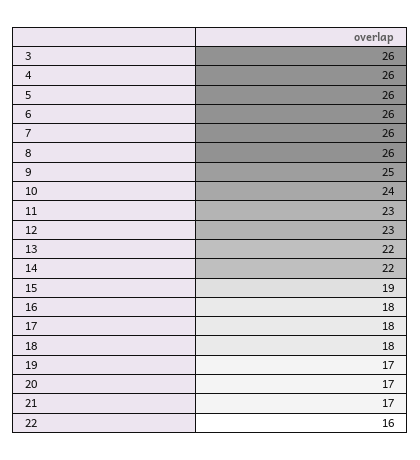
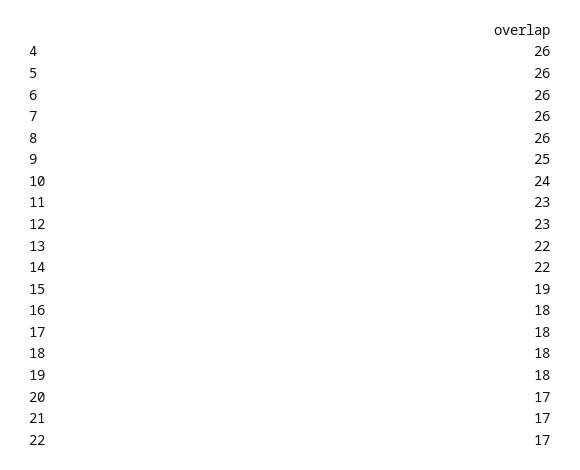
  {
-   "3": 26,
    "4": 26,
    "5": 26,
    "6": 26,
    "7": 26,
    "8": 26,
    "9": 25,
    "10": 24,
    "11": 23,
    "12": 23,
    "13": 22,
    "14": 22,
    "15": 19,
    "16": 18,
    "17": 18,
    "18": 18,
-   "19": 17,
+   "19": 18,
    "20": 17,
    "21": 17,
-   "22": 16
+   "22": 17
  }

